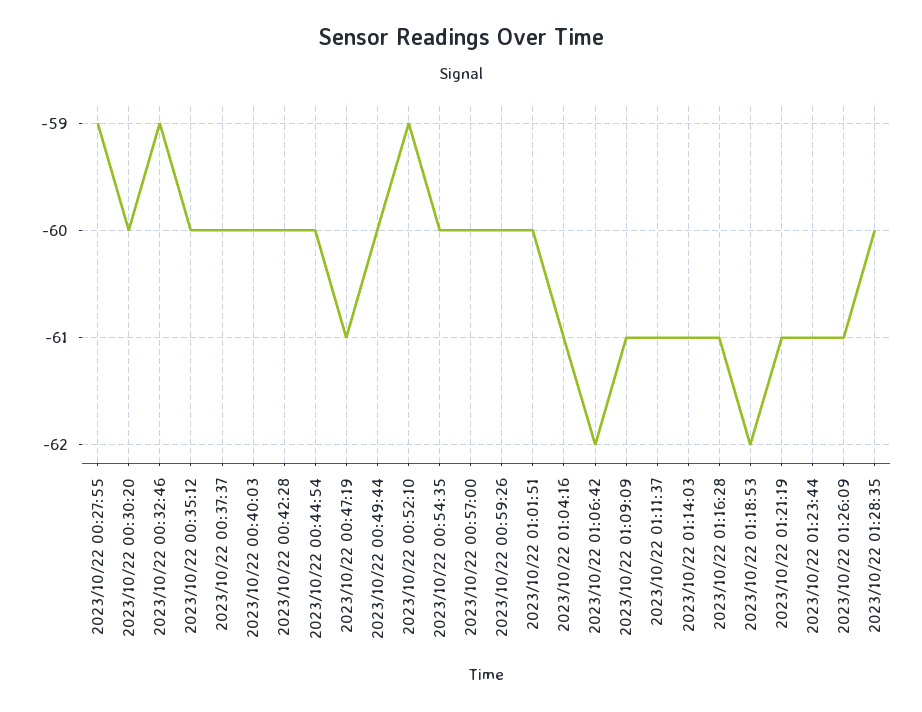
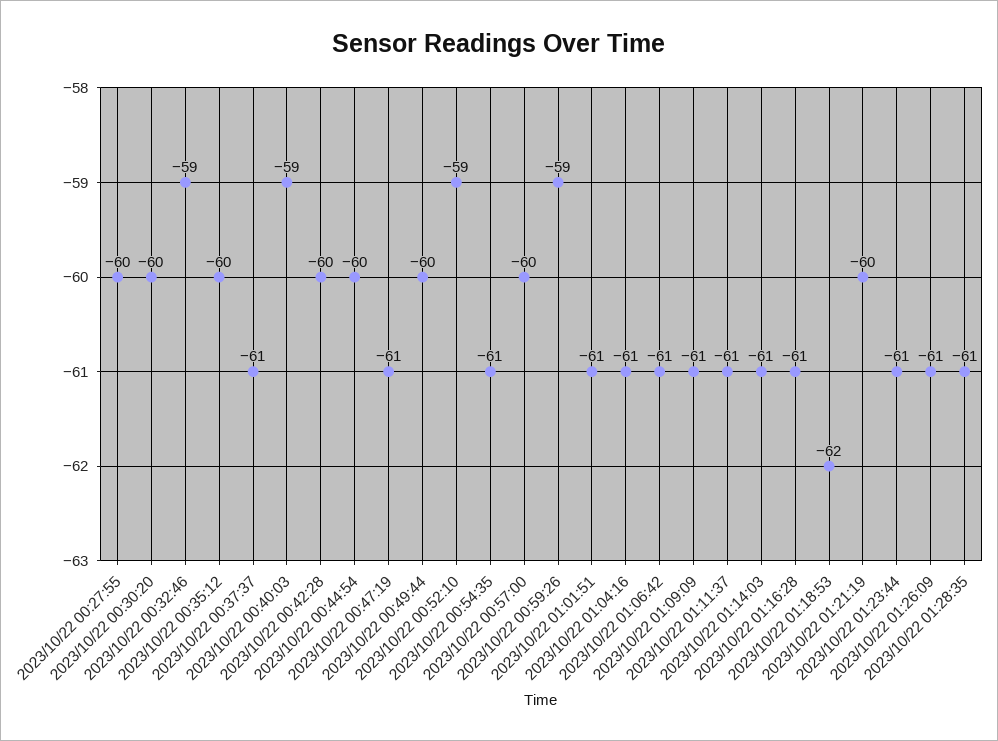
  {
-   "2023/10/22 00:27:55": -59,
+   "2023/10/22 00:27:55": -60,
    "2023/10/22 00:30:20": -60,
    "2023/10/22 00:32:46": -59,
    "2023/10/22 00:35:12": -60,
-   "2023/10/22 00:37:37": -60,
+   "2023/10/22 00:37:37": -61,
-   "2023/10/22 00:40:03": -60,
+   "2023/10/22 00:40:03": -59,
    "2023/10/22 00:42:28": -60,
    "2023/10/22 00:44:54": -60,
    "2023/10/22 00:47:19": -61,
    "2023/10/22 00:49:44": -60,
    "2023/10/22 00:52:10": -59,
-   "2023/10/22 00:54:35": -60,
+   "2023/10/22 00:54:35": -61,
    "2023/10/22 00:57:00": -60,
-   "2023/10/22 00:59:26": -60,
+   "2023/10/22 00:59:26": -59,
-   "2023/10/22 01:01:51": -60,
+   "2023/10/22 01:01:51": -61,
    "2023/10/22 01:04:16": -61,
-   "2023/10/22 01:06:42": -62,
+   "2023/10/22 01:06:42": -61,
    "2023/10/22 01:09:09": -61,
    "2023/10/22 01:11:37": -61,
    "2023/10/22 01:14:03": -61,
    "2023/10/22 01:16:28": -61,
    "2023/10/22 01:18:53": -62,
-   "2023/10/22 01:21:19": -61,
+   "2023/10/22 01:21:19": -60,
    "2023/10/22 01:23:44": -61,
    "2023/10/22 01:26:09": -61,
-   "2023/10/22 01:28:35": -60
+   "2023/10/22 01:28:35": -61
  }

